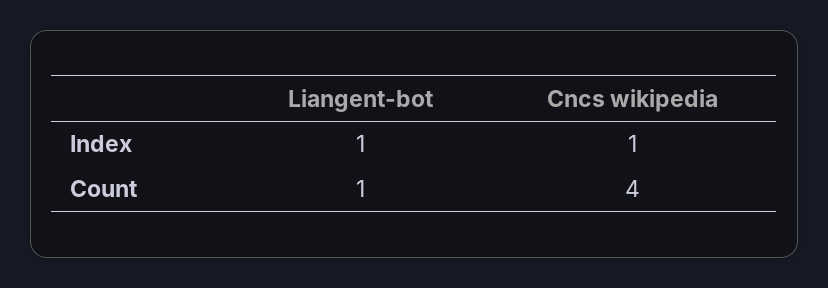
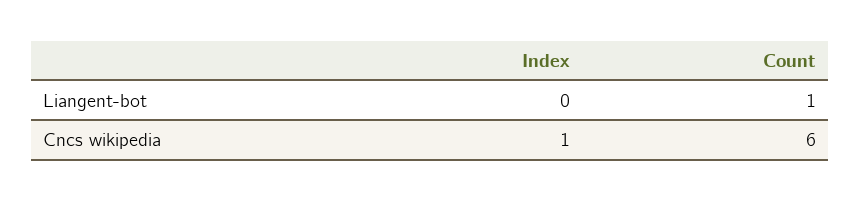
  {
    "Liangent-bot": {
-     "Index": 1,
+     "Index": 0,
      "Count": 1
    },
    "Cncs wikipedia": {
      "Index": 1,
-     "Count": 4
+     "Count": 6
    }
  }

